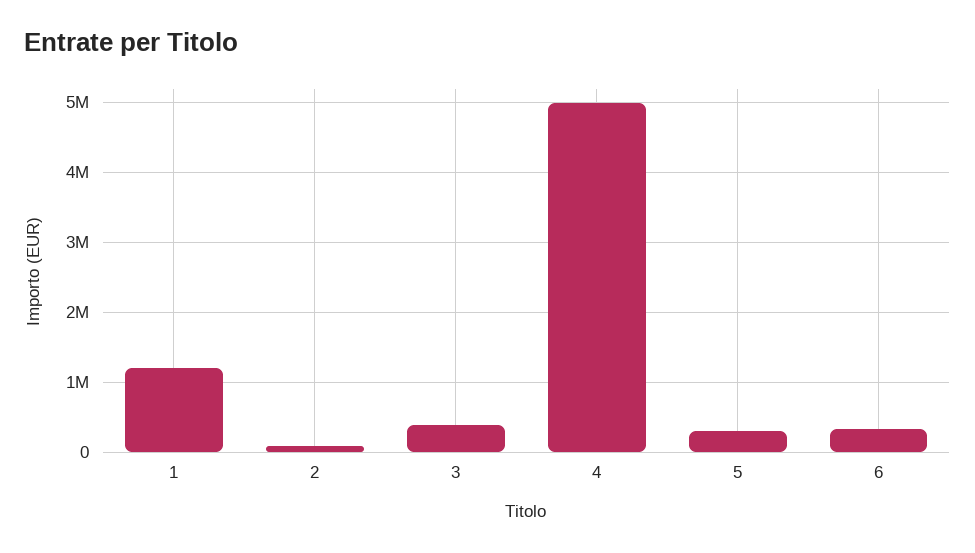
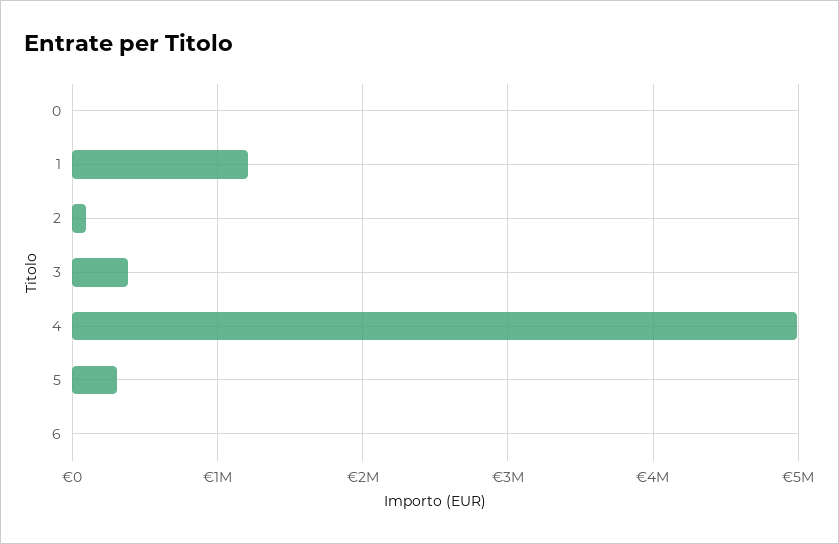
  {
    "1": 1200000,
    "2": 100000,
    "3": 400000,
    "4": 5000000,
    "5": 300000,
-   "6": 300000
+   "6": 0,
+   "0": 0
  }

